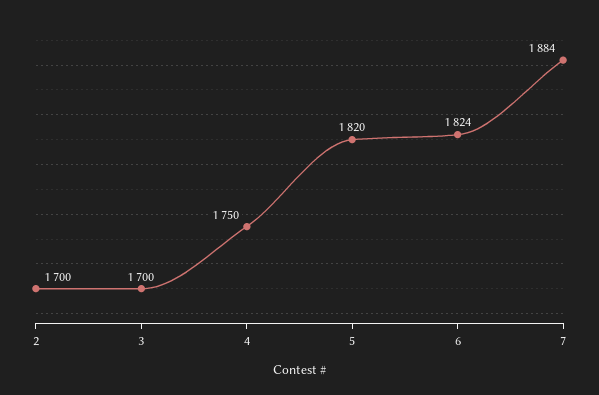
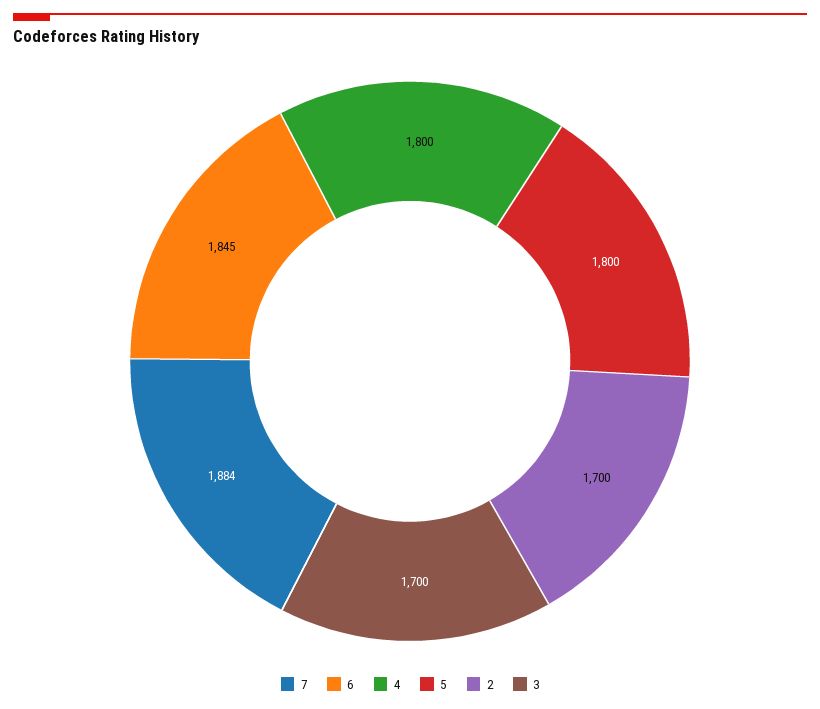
  {
    "2": 1700,
    "3": 1700,
-   "4": 1750,
+   "4": 1800,
-   "5": 1820,
+   "5": 1800,
-   "6": 1824,
+   "6": 1845,
    "7": 1884
  }

